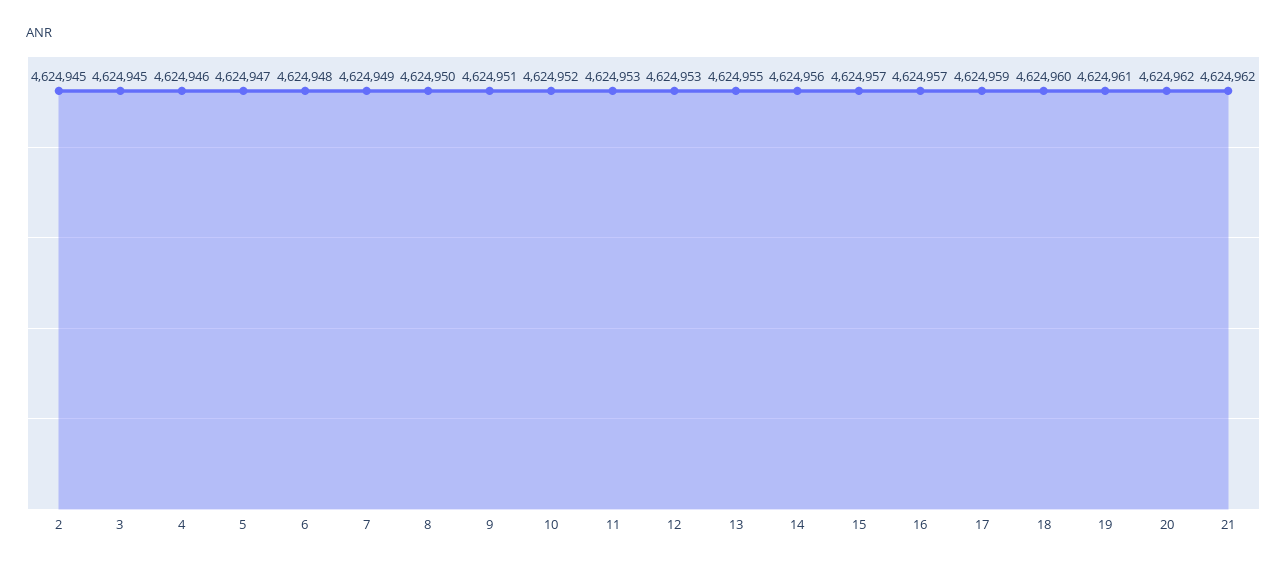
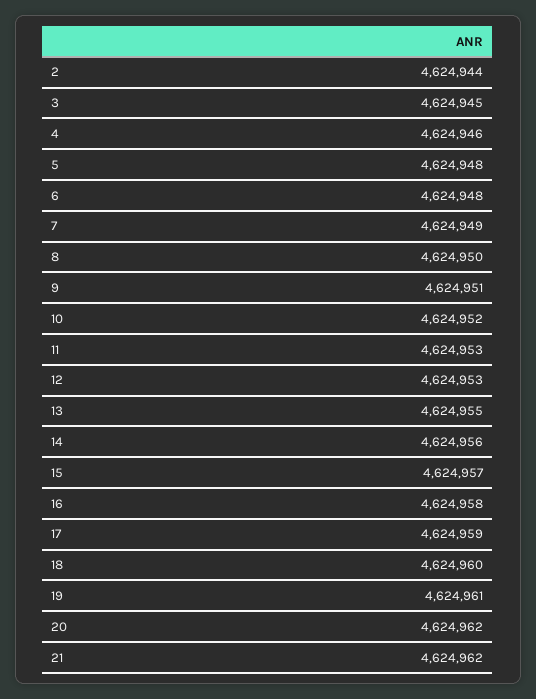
  {
-   "2": 4624945,
+   "2": 4624944,
    "3": 4624945,
    "4": 4624946,
-   "5": 4624947,
+   "5": 4624948,
    "6": 4624948,
    "7": 4624949,
    "8": 4624950,
    "9": 4624951,
    "10": 4624952,
    "11": 4624953,
    "12": 4624953,
    "13": 4624955,
    "14": 4624956,
    "15": 4624957,
-   "16": 4624957,
+   "16": 4624958,
    "17": 4624959,
    "18": 4624960,
    "19": 4624961,
    "20": 4624962,
    "21": 4624962
  }

